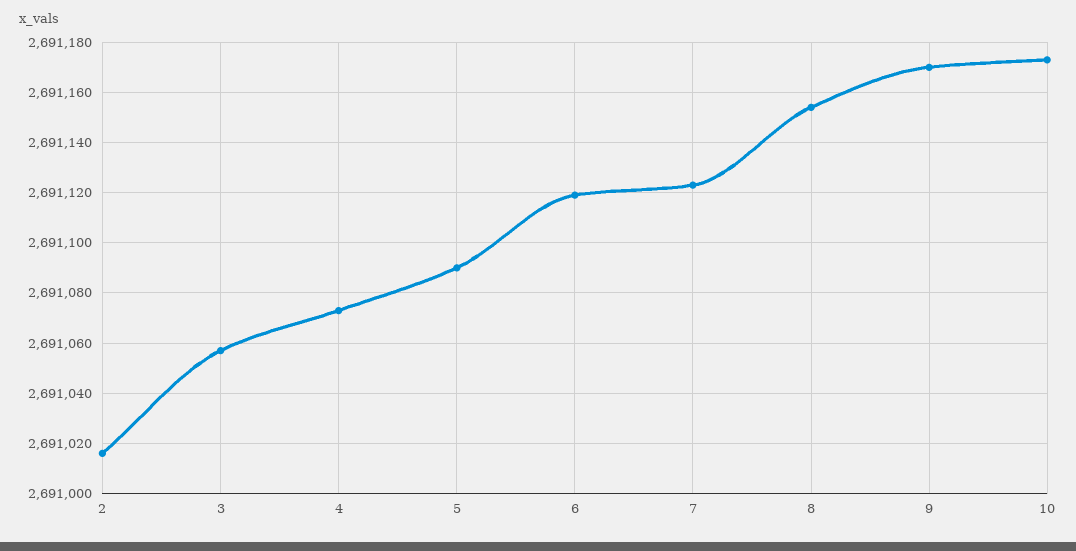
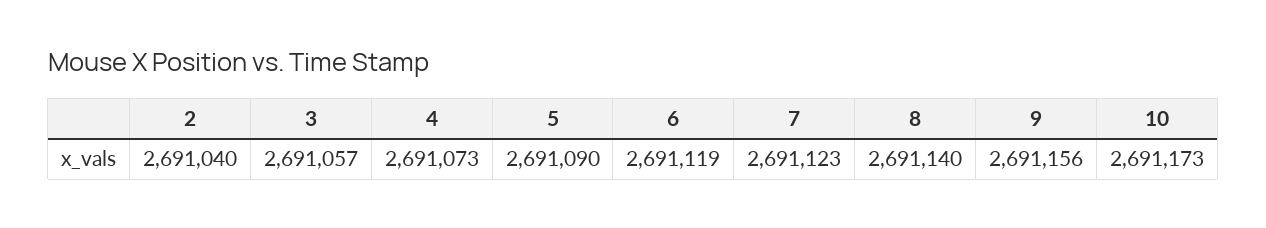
  {
-   "2": 2691015,
+   "2": 2691040,
    "3": 2691057,
    "4": 2691073,
    "5": 2691090,
    "6": 2691119,
    "7": 2691123,
-   "8": 2691155,
+   "8": 2691140,
-   "9": 2691170,
+   "9": 2691156,
    "10": 2691173
  }

